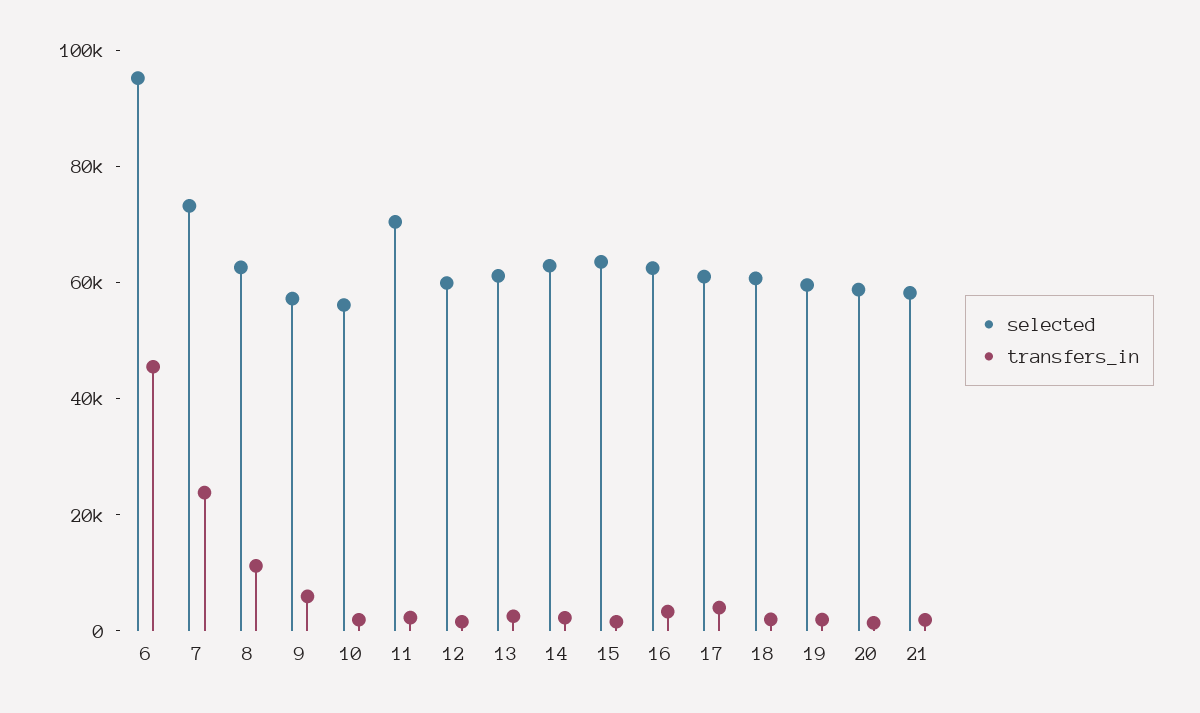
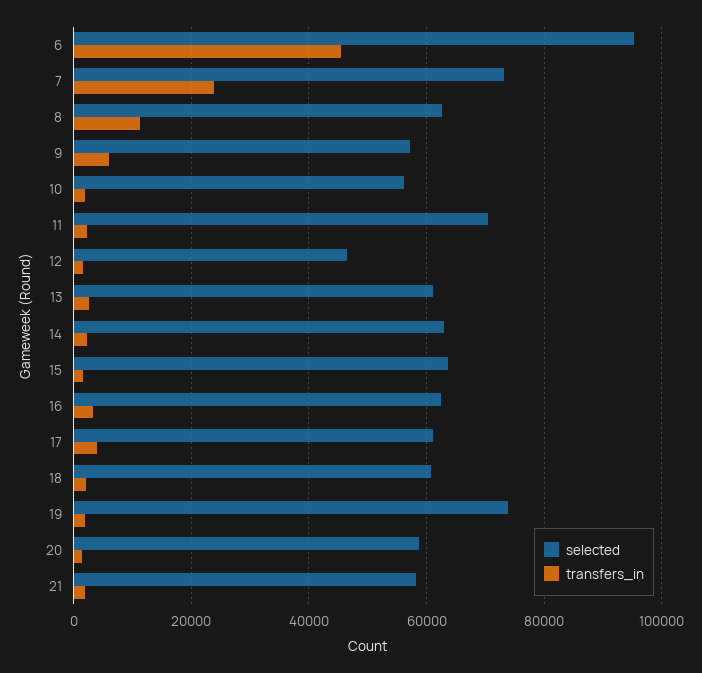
  {
    "selected": {
      "6": 96000,
      "7": 74000,
      "8": 62000,
      "9": 58000,
      "10": 56000,
      "11": 70000,
-     "12": 60000,
+     "12": 46000,
      "13": 62000,
      "14": 62000,
      "15": 64000,
      "16": 62000,
      "17": 62000,
      "18": 60000,
-     "19": 60000,
+     "19": 74000,
      "20": 58000,
      "21": 58000
    },
    "transfers_in": {
      "6": 46000,
      "7": 24000,
      "8": 12000,
      "9": 6000,
      "10": 2000,
      "11": 2000,
      "12": 2000,
      "13": 2000,
      "14": 2000,
      "15": 2000,
      "16": 4000,
      "17": 4000,
      "18": 2000,
      "19": 2000,
      "20": 2000,
      "21": 2000
    }
  }

